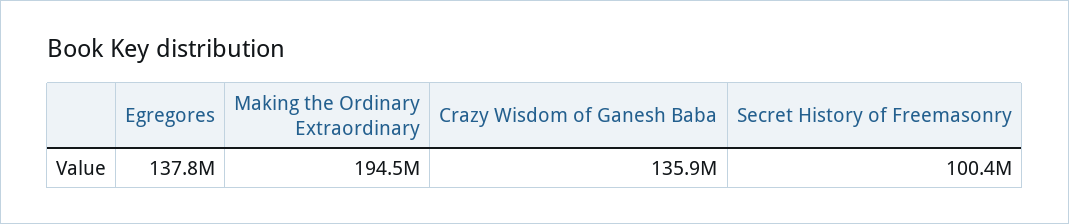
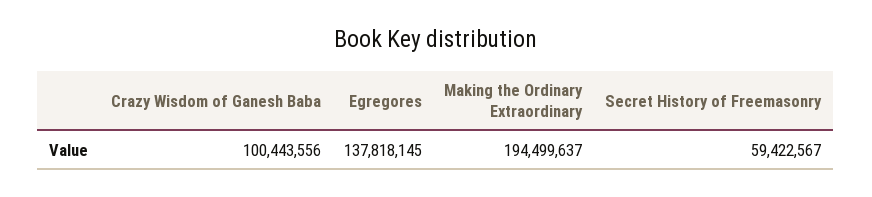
  {
    "Egregores": 137818145,
    "Making the Ordinary Extraordinary": 194499637,
-   "Crazy Wisdom of Ganesh Baba": 135900000,
+   "Crazy Wisdom of Ganesh Baba": 100443556,
-   "Secret History of Freemasonry": 100400000
+   "Secret History of Freemasonry": 59422567
  }

